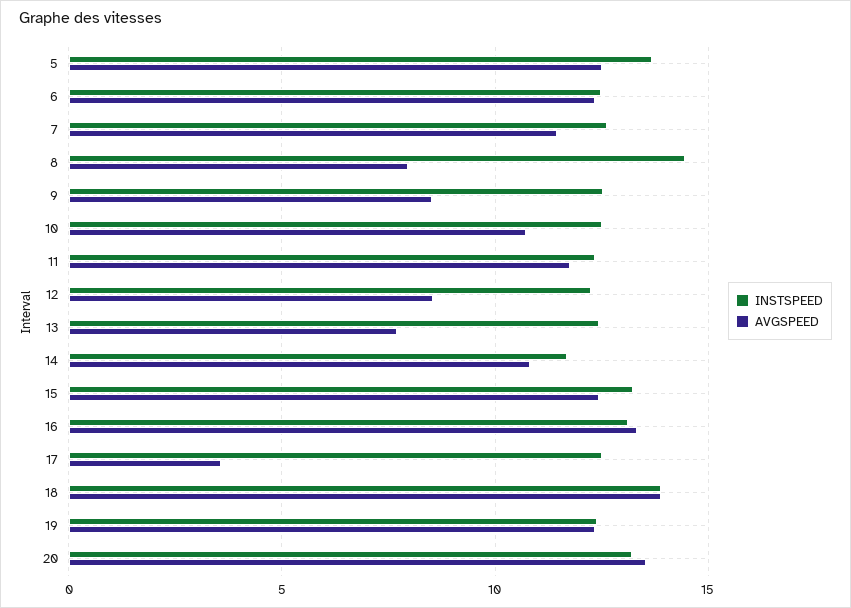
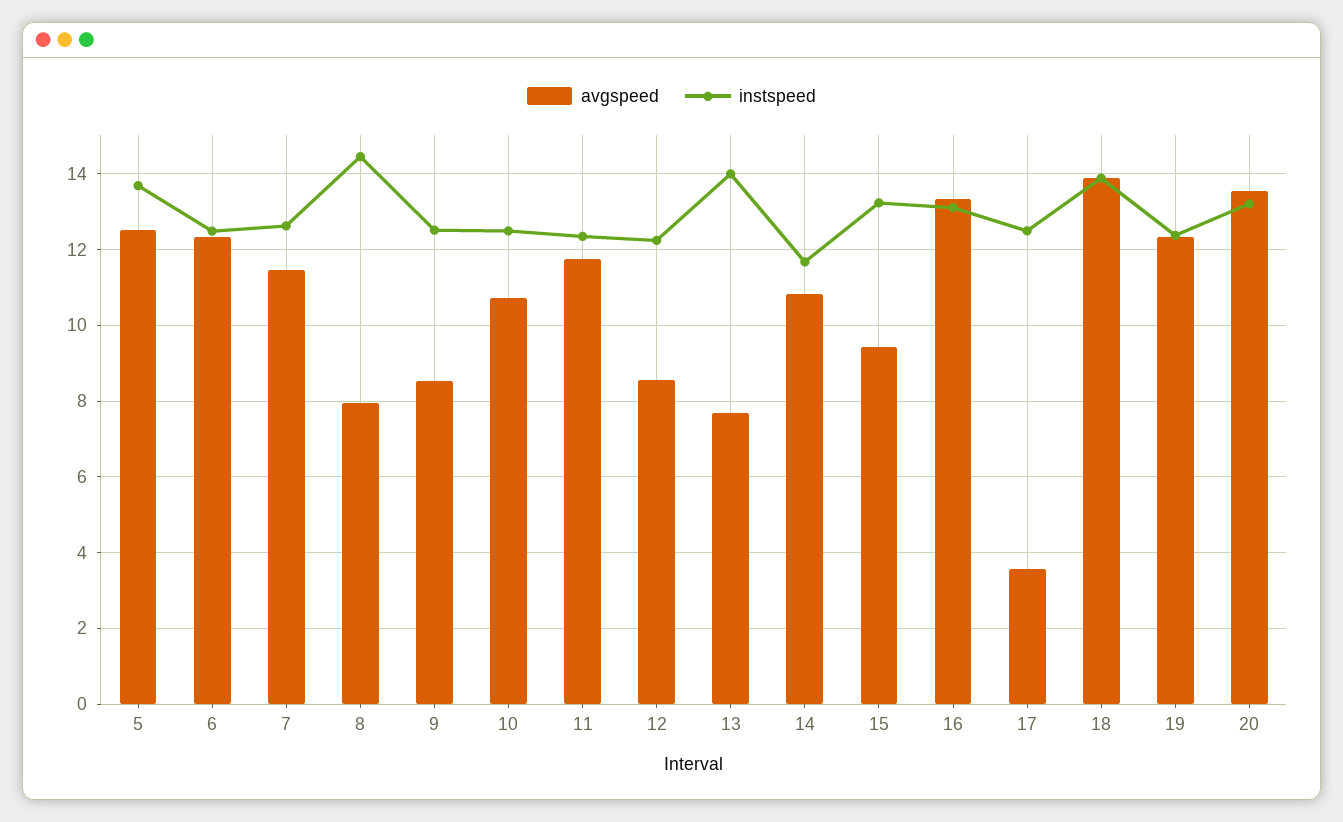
  {
    "INSTSPEED": {
      "5": 13.6,
      "6": 12.4,
      "7": 12.6,
      "8": 14.4,
      "9": 12.6,
      "10": 12.6,
      "11": 12.4,
      "12": 12.2,
-     "13": 12.5,
+     "13": 14,
      "14": 11.6,
      "15": 13.2,
      "16": 13.2,
      "17": 12.6,
      "18": 13.8,
      "19": 12.4,
      "20": 13.2
    },
    "AVGSPEED": {
      "5": 12.6,
      "6": 12.4,
      "7": 11.4,
      "8": 8,
      "9": 8.6,
      "10": 10.8,
      "11": 11.8,
      "12": 8.6,
      "13": 7.6,
      "14": 10.8,
-     "15": 12.5,
+     "15": 9.4,
      "16": 13.4,
      "17": 3.6,
      "18": 13.8,
      "19": 12.4,
      "20": 13.6
    }
  }

